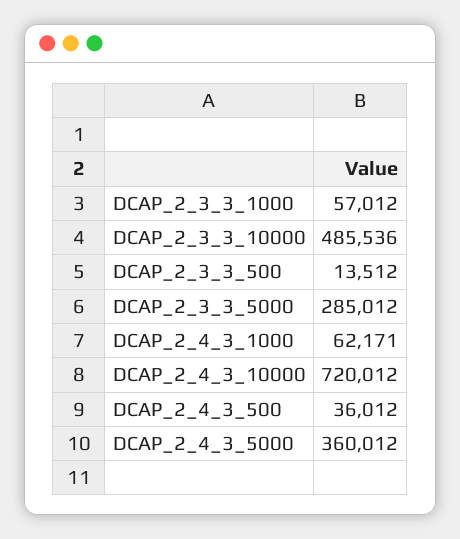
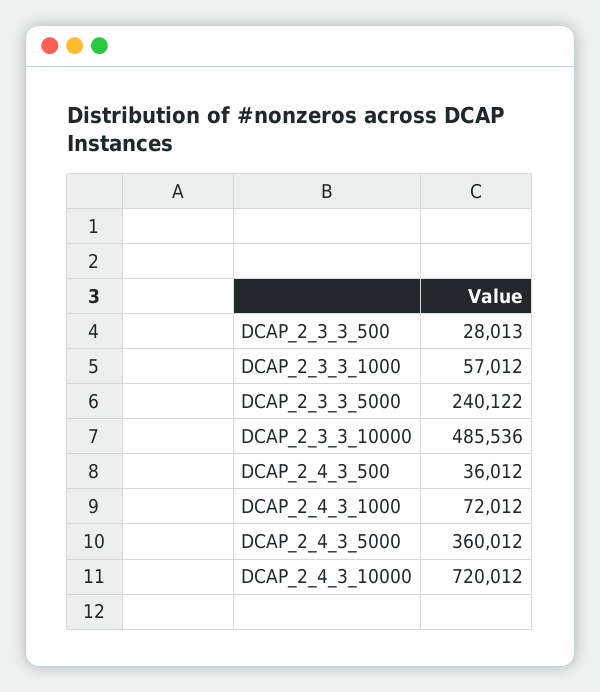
  {
    "DCAP_2_3_3_1000": 57012,
    "DCAP_2_3_3_10000": 485536,
-   "DCAP_2_3_3_500": 13512,
+   "DCAP_2_3_3_500": 28013,
-   "DCAP_2_3_3_5000": 285012,
+   "DCAP_2_3_3_5000": 240122,
-   "DCAP_2_4_3_1000": 62171,
+   "DCAP_2_4_3_1000": 72012,
    "DCAP_2_4_3_10000": 720012,
    "DCAP_2_4_3_500": 36012,
    "DCAP_2_4_3_5000": 360012
  }

